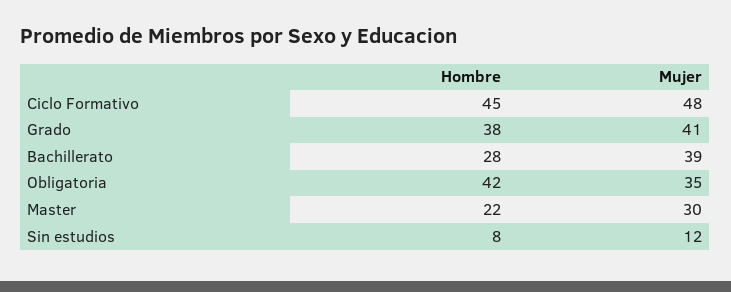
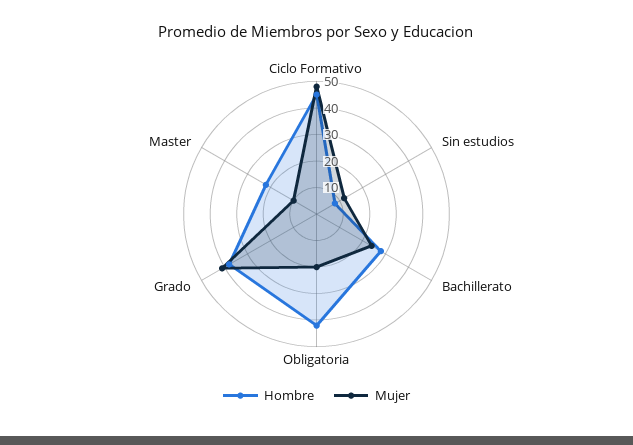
  {
    "Hombre": {
      "Ciclo Formativo": 45,
      "Grado": 38,
      "Bachillerato": 28,
      "Obligatoria": 42,
      "Master": 22,
      "Sin estudios": 8
    },
    "Mujer": {
      "Ciclo Formativo": 48,
      "Grado": 41,
-     "Bachillerato": 39,
+     "Bachillerato": 25,
-     "Obligatoria": 35,
+     "Obligatoria": 20,
-     "Master": 30,
+     "Master": 10,
      "Sin estudios": 12
    }
  }

